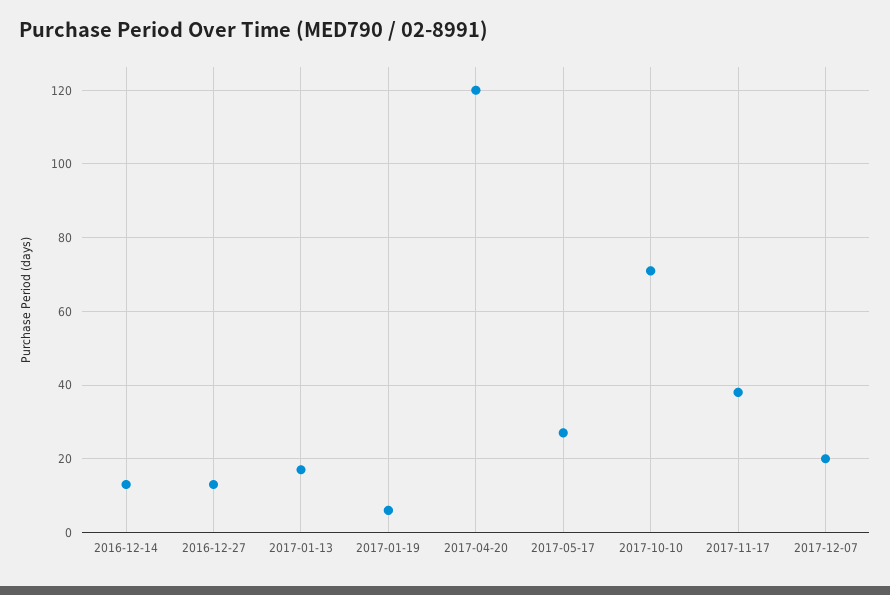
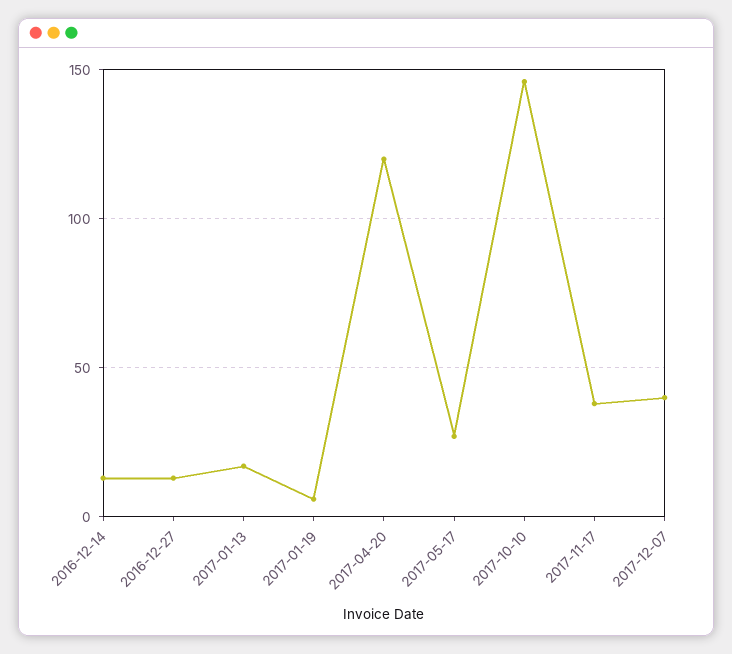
  {
    "2016-12-14": 15,
    "2016-12-27": 15,
    "2017-01-13": 15,
    "2017-01-19": 5,
    "2017-04-20": 120,
    "2017-05-17": 25,
-   "2017-10-10": 70,
+   "2017-10-10": 145,
    "2017-11-17": 40,
-   "2017-12-07": 20
+   "2017-12-07": 40
  }

